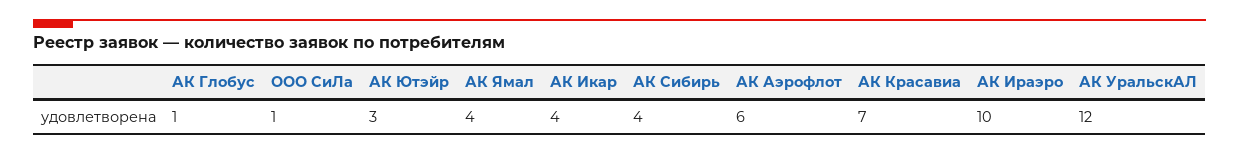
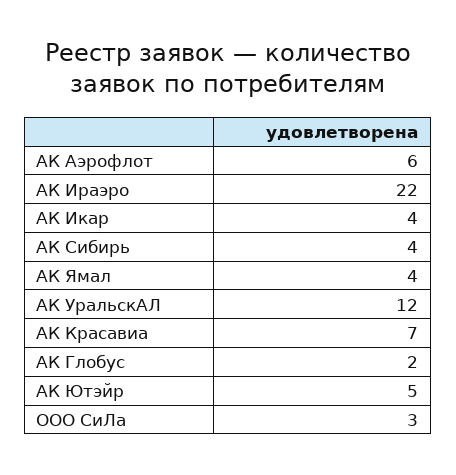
  {
-   "АК Глобус": 1,
+   "АК Глобус": 2,
-   "ООО СиЛа": 1,
+   "ООО СиЛа": 3,
-   "АК Ютэйр": 3,
+   "АК Ютэйр": 5,
    "АК Ямал": 4,
    "АК Икар": 4,
    "АК Сибирь": 4,
    "АК Аэрофлот": 6,
    "АК Красавиа": 7,
-   "АК Ираэро": 10,
+   "АК Ираэро": 22,
    "АК УральскАЛ": 12
  }

